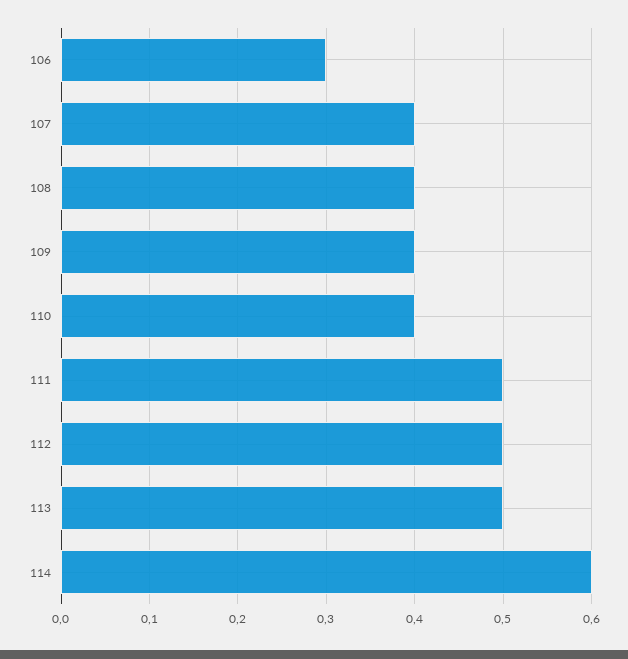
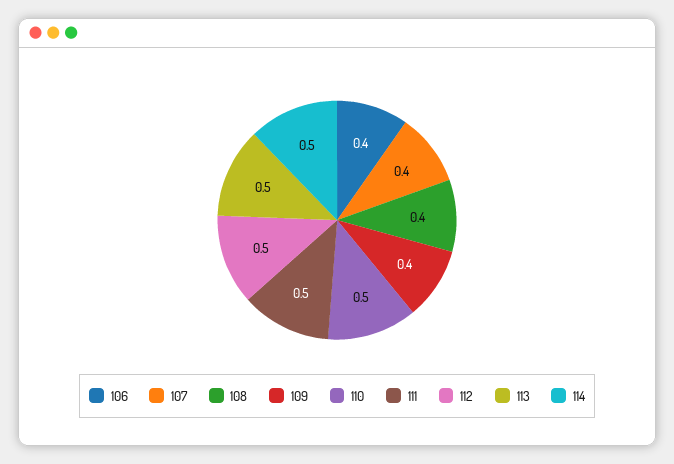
  {
-   "106": 0.3,
+   "106": 0.4,
    "107": 0.4,
    "108": 0.4,
    "109": 0.4,
-   "110": 0.4,
+   "110": 0.5,
    "111": 0.5,
    "112": 0.5,
    "113": 0.5,
-   "114": 0.6
+   "114": 0.5
  }

